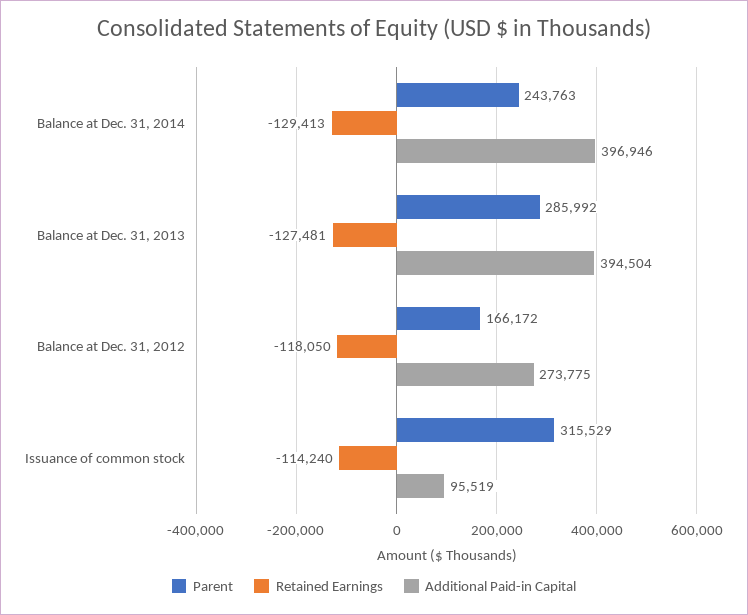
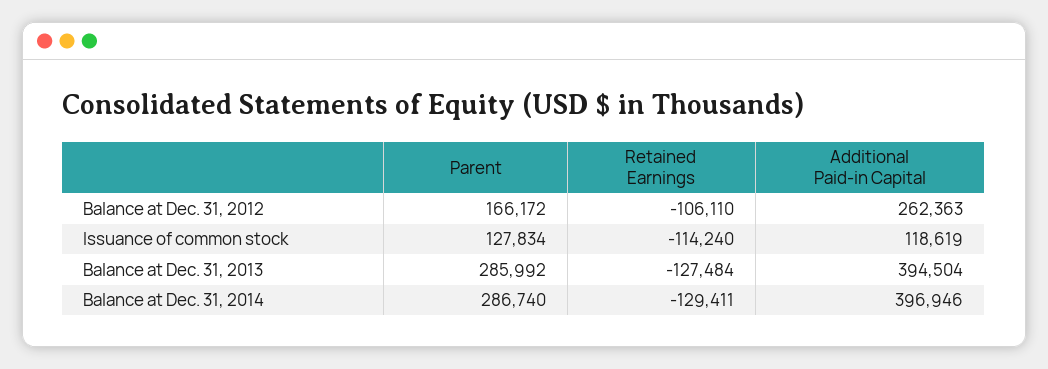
  {
    "Parent": {
-     "Balance at Dec. 31, 2014": 243763,
+     "Balance at Dec. 31, 2014": 286740,
      "Balance at Dec. 31, 2013": 285992,
      "Balance at Dec. 31, 2012": 166172,
-     "Issuance of common stock": 315529
+     "Issuance of common stock": 127834
    },
    "Retained Earnings": {
-     "Balance at Dec. 31, 2014": -129413,
+     "Balance at Dec. 31, 2014": -129411,
-     "Balance at Dec. 31, 2013": -127481,
+     "Balance at Dec. 31, 2013": -127484,
-     "Balance at Dec. 31, 2012": -118050,
+     "Balance at Dec. 31, 2012": -106110,
      "Issuance of common stock": -114240
    },
    "Additional Paid-in Capital": {
      "Balance at Dec. 31, 2014": 396946,
      "Balance at Dec. 31, 2013": 394504,
-     "Balance at Dec. 31, 2012": 273775,
+     "Balance at Dec. 31, 2012": 262363,
-     "Issuance of common stock": 95519
+     "Issuance of common stock": 118619
    }
  }

